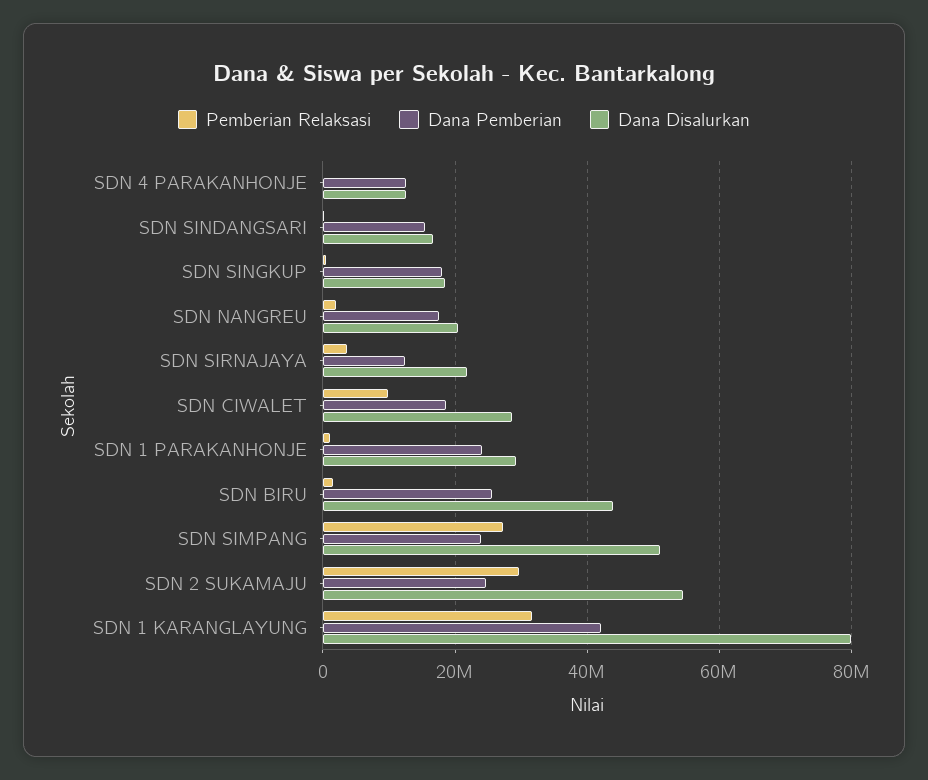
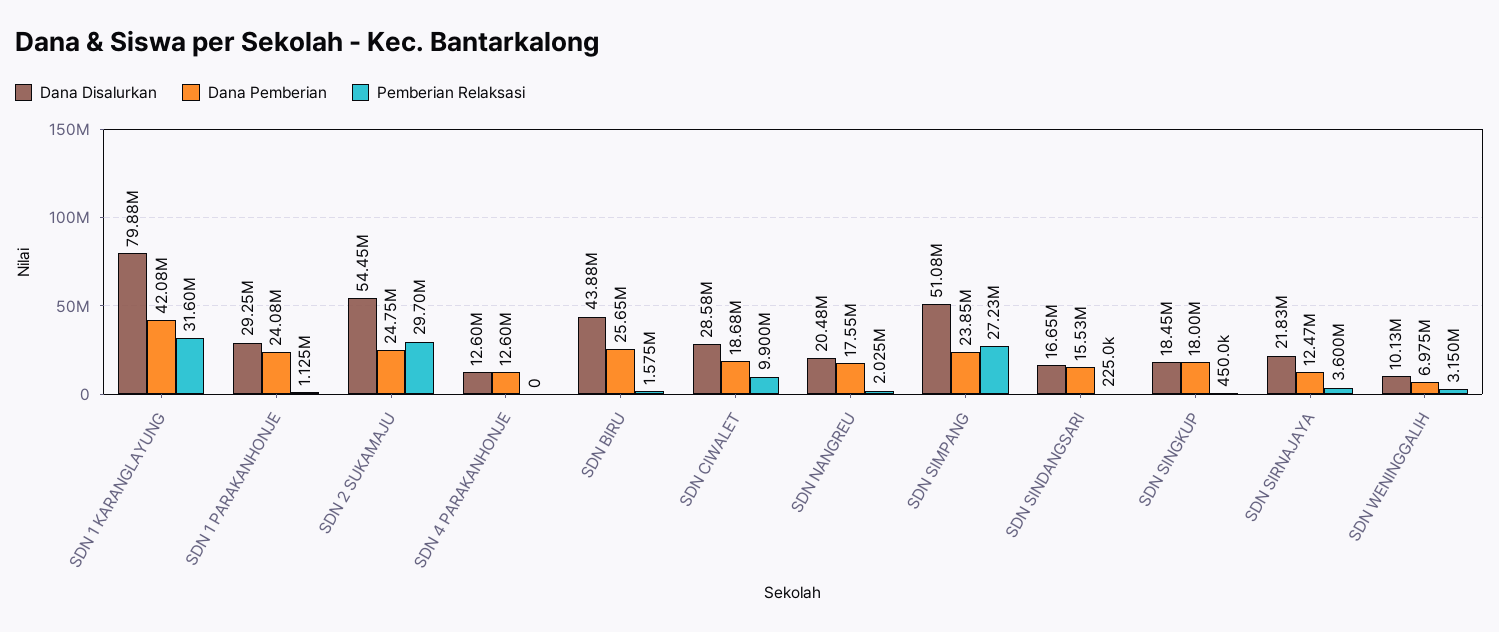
  {
    "Pemberian Relaksasi": {
      "SDN 4 PARAKANHONJE": 0,
      "SDN SINDANGSARI": 225000,
      "SDN SINGKUP": 450000,
      "SDN NANGREU": 2025000,
      "SDN SIRNAJAYA": 3600000,
      "SDN CIWALET": 9900000,
      "SDN 1 PARAKANHONJE": 1125000,
      "SDN BIRU": 1575000,
      "SDN SIMPANG": 27230000,
      "SDN 2 SUKAMAJU": 29700000,
-     "SDN 1 KARANGLAYUNG": 31600000
+     "SDN 1 KARANGLAYUNG": 31600000,
+     "SDN WENINGGALIH": 3150000
    },
    "Dana Pemberian": {
      "SDN 4 PARAKANHONJE": 12600000,
      "SDN SINDANGSARI": 15530000,
      "SDN SINGKUP": 18000000,
      "SDN NANGREU": 17550000,
      "SDN SIRNAJAYA": 12470000,
      "SDN CIWALET": 18680000,
      "SDN 1 PARAKANHONJE": 24080000,
      "SDN BIRU": 25650000,
      "SDN SIMPANG": 23850000,
      "SDN 2 SUKAMAJU": 24750000,
-     "SDN 1 KARANGLAYUNG": 42080000
+     "SDN 1 KARANGLAYUNG": 42080000,
+     "SDN WENINGGALIH": 6975000
    },
    "Dana Disalurkan": {
      "SDN 4 PARAKANHONJE": 12600000,
      "SDN SINDANGSARI": 16650000,
      "SDN SINGKUP": 18450000,
      "SDN NANGREU": 20480000,
      "SDN SIRNAJAYA": 21830000,
      "SDN CIWALET": 28580000,
      "SDN 1 PARAKANHONJE": 29250000,
      "SDN BIRU": 43880000,
      "SDN SIMPANG": 51080000,
      "SDN 2 SUKAMAJU": 54450000,
-     "SDN 1 KARANGLAYUNG": 79880000
+     "SDN 1 KARANGLAYUNG": 79880000,
+     "SDN WENINGGALIH": 10130000
    }
  }

